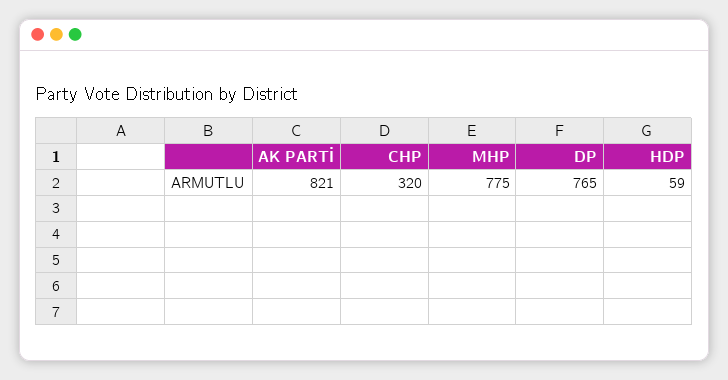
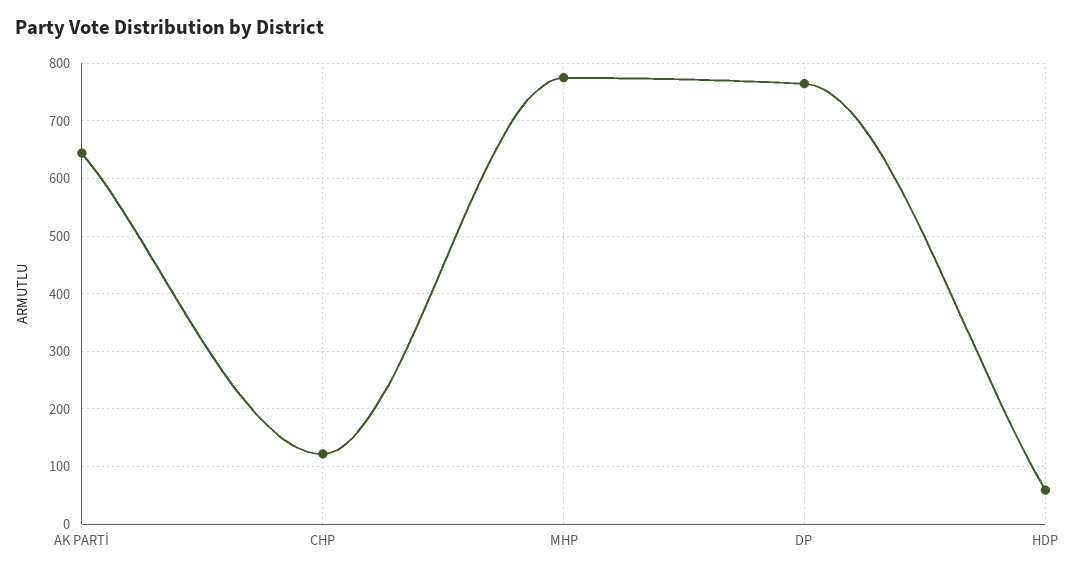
  {
-   "AK PARTİ": 821,
+   "AK PARTİ": 640,
-   "CHP": 320,
+   "CHP": 120,
    "MHP": 775,
    "DP": 765,
    "HDP": 59
  }

